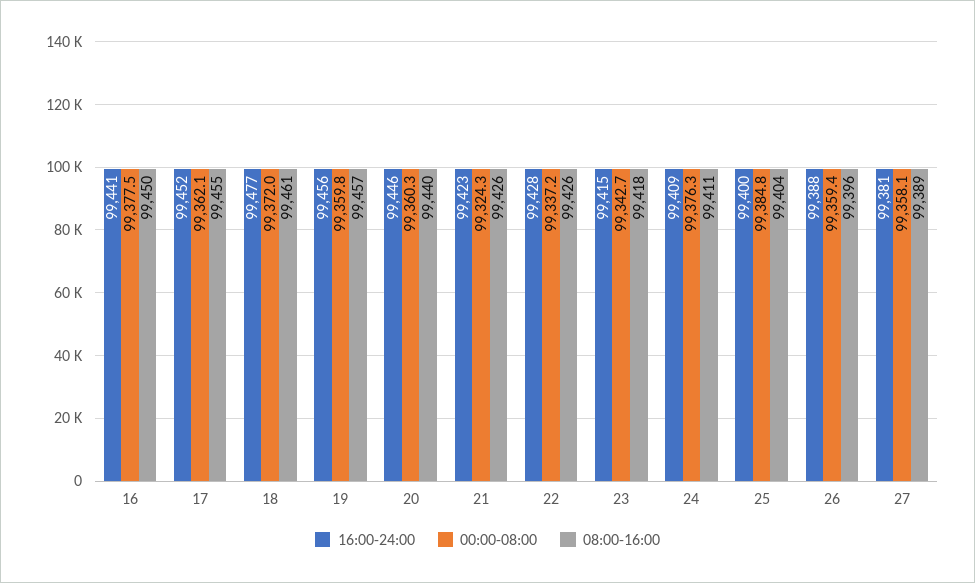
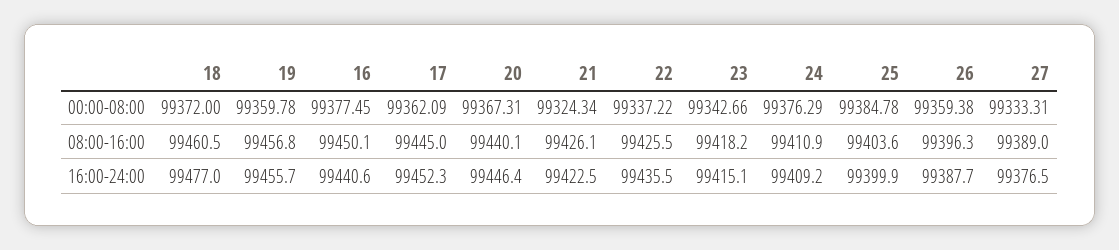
  {
    "16:00-24:00": {
      "16": 99440.6,
      "17": 99452.3,
      "18": 99477,
      "19": 99455.7,
      "20": 99446.4,
      "21": 99422.5,
-     "22": 99428,
+     "22": 99435.5,
      "23": 99415.1,
      "24": 99409.2,
      "25": 99399.9,
      "26": 99387.7,
-     "27": 99381
+     "27": 99376.5
    },
    "00:00-08:00": {
      "16": 99377.45,
      "17": 99362.09,
      "18": 99372,
      "19": 99359.78,
-     "20": 99360.3,
+     "20": 99367.31,
      "21": 99324.34,
      "22": 99337.22,
      "23": 99342.66,
      "24": 99376.29,
      "25": 99384.78,
      "26": 99359.38,
-     "27": 99358.1
+     "27": 99333.31
    },
    "08:00-16:00": {
      "16": 99450.1,
-     "17": 99455,
+     "17": 99445,
      "18": 99460.5,
      "19": 99456.8,
      "20": 99440.1,
      "21": 99426.1,
      "22": 99425.5,
      "23": 99418.2,
      "24": 99410.9,
      "25": 99403.6,
      "26": 99396.3,
      "27": 99389
    }
  }

